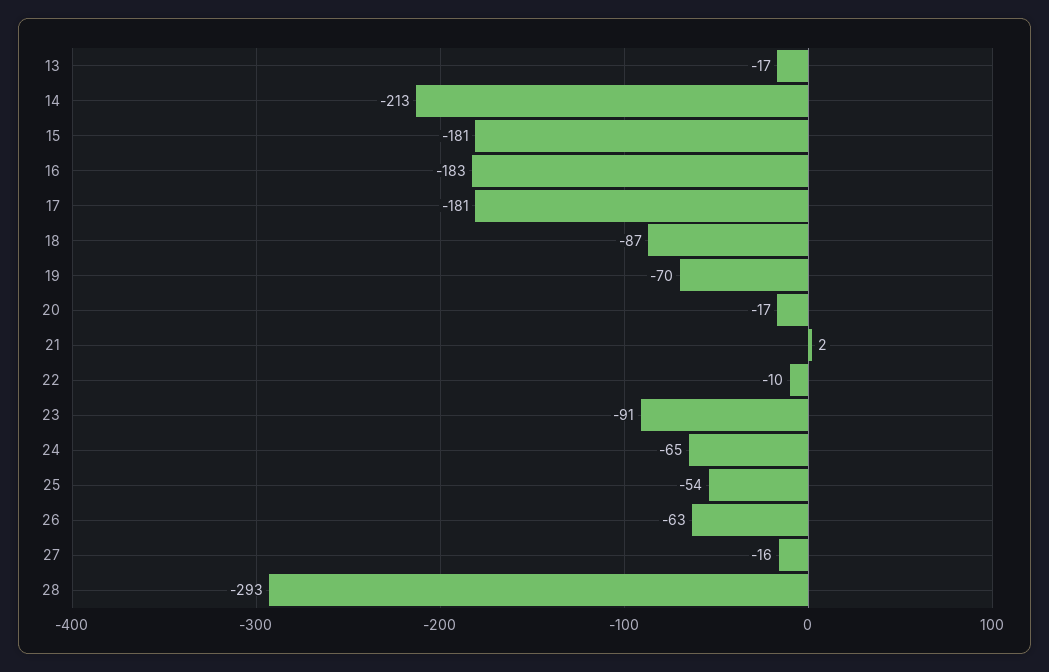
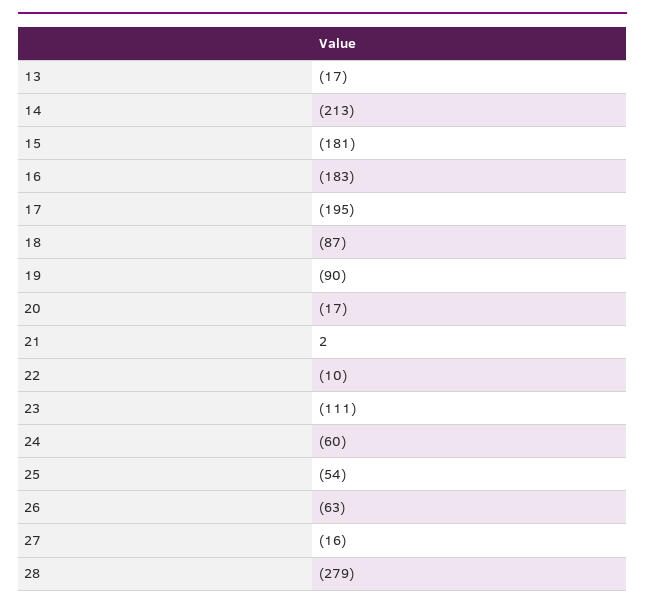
  {
    "13": -17,
    "14": -213,
    "15": -181,
    "16": -183,
-   "17": -181,
+   "17": -195,
    "18": -87,
-   "19": -70,
+   "19": -90,
    "20": -17,
    "21": 2,
    "22": -10,
-   "23": -91,
+   "23": -111,
-   "24": -65,
+   "24": -60,
    "25": -54,
    "26": -63,
    "27": -16,
-   "28": -293
+   "28": -279
  }

